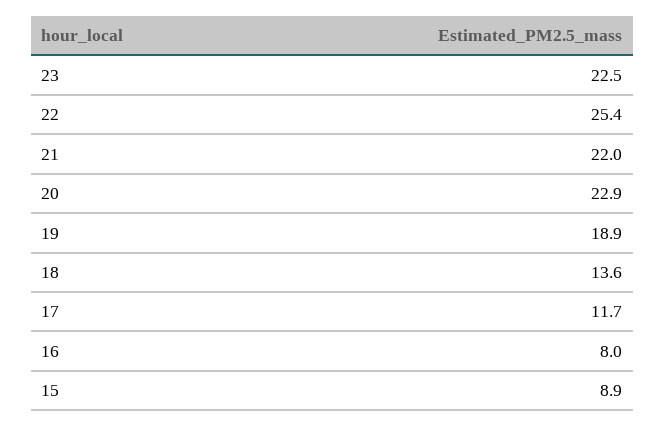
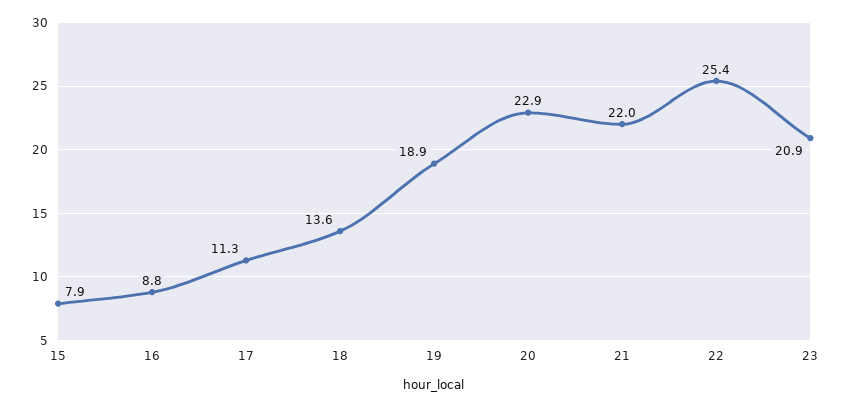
  {
-   "23": 22.5,
+   "23": 20.9,
    "22": 25.4,
    "21": 22,
    "20": 22.9,
    "19": 18.9,
    "18": 13.6,
-   "17": 11.7,
+   "17": 11.3,
-   "16": 8,
+   "16": 8.8,
-   "15": 8.9
+   "15": 7.9
  }

